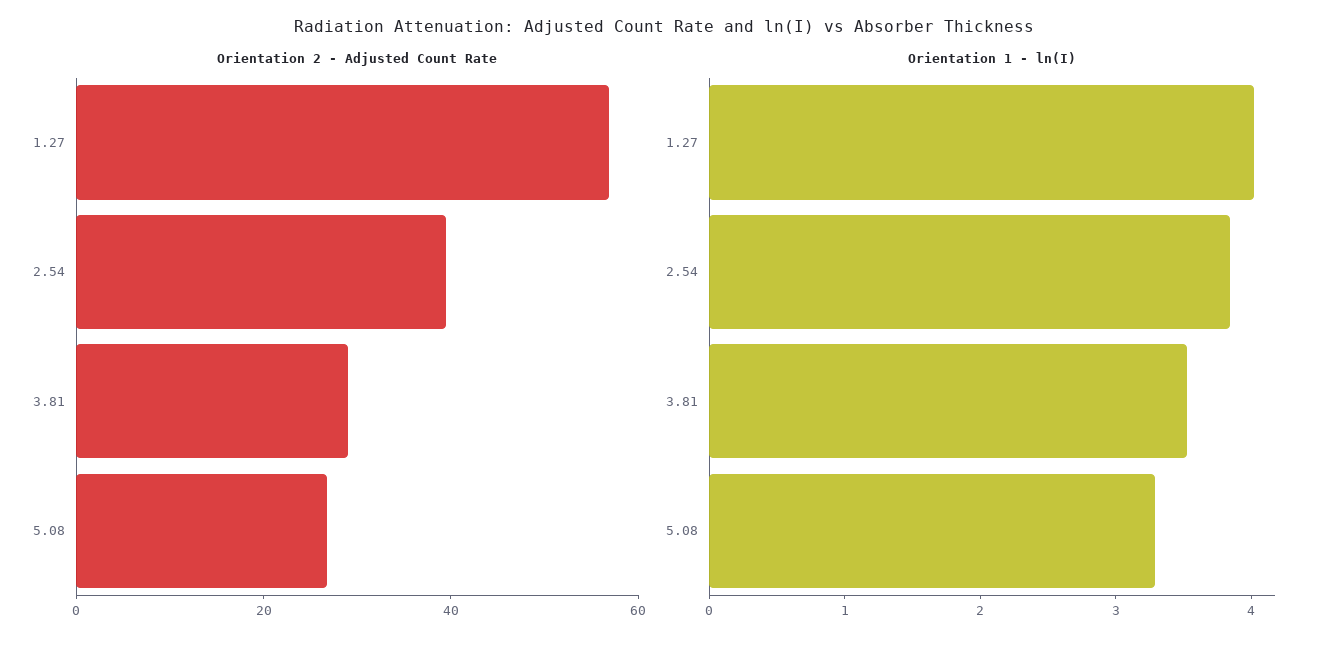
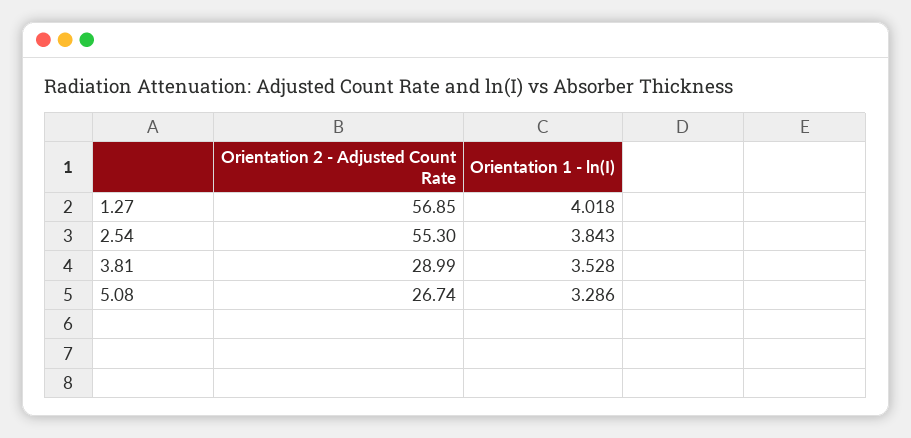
  {
    "Orientation 2 - Adjusted Count Rate": {
      "1.27": 56.85,
-     "2.54": 40,
+     "2.54": 55.3,
      "3.81": 28.99,
      "5.08": 26.74
    },
    "Orientation 1 - ln(I)": {
      "1.27": 4.018,
      "2.54": 3.843,
      "3.81": 3.528,
      "5.08": 3.286
    }
  }

